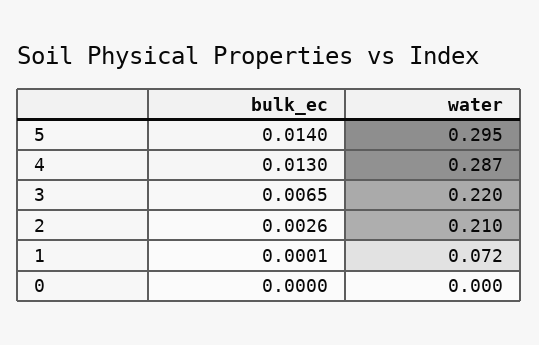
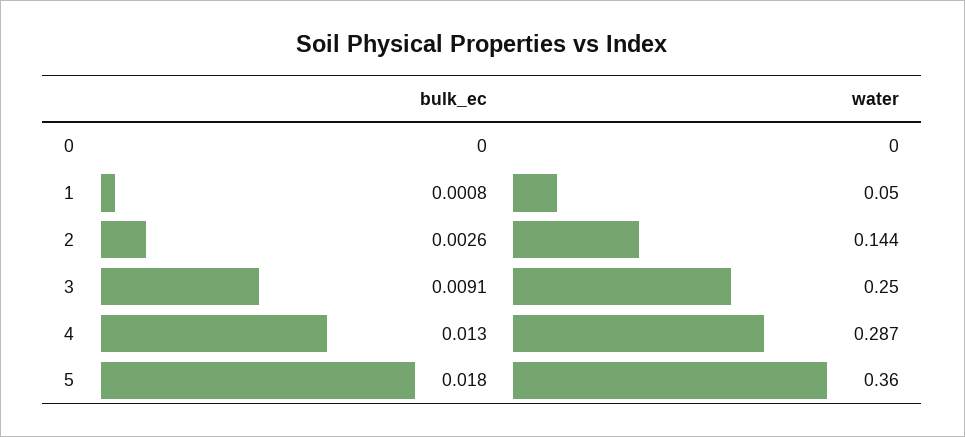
  {
    "bulk_ec": {
-     "5": 0.014,
+     "5": 0.018,
      "4": 0.013,
-     "3": 0.0065,
+     "3": 0.0091,
      "2": 0.0026,
-     "1": 0.0001,
+     "1": 0.0008,
      "0": 0
    },
    "water": {
-     "5": 0.295,
+     "5": 0.36,
      "4": 0.287,
-     "3": 0.22,
+     "3": 0.25,
-     "2": 0.21,
+     "2": 0.144,
-     "1": 0.072,
+     "1": 0.05,
      "0": 0
    }
  }

